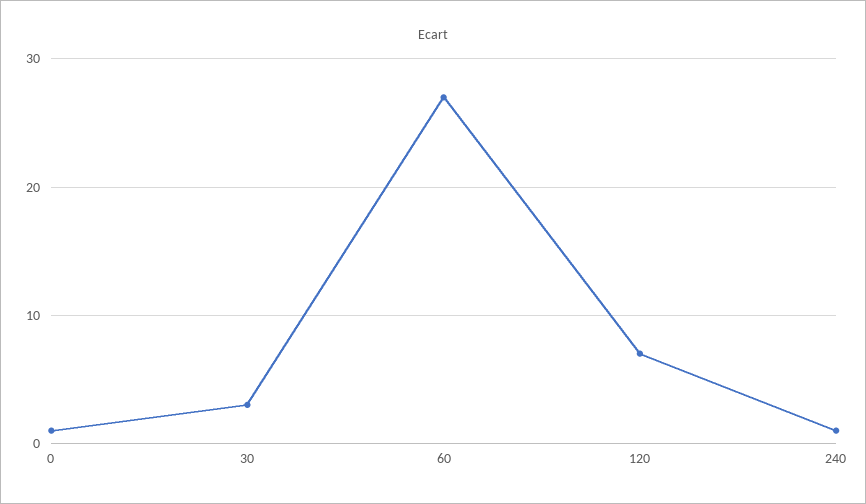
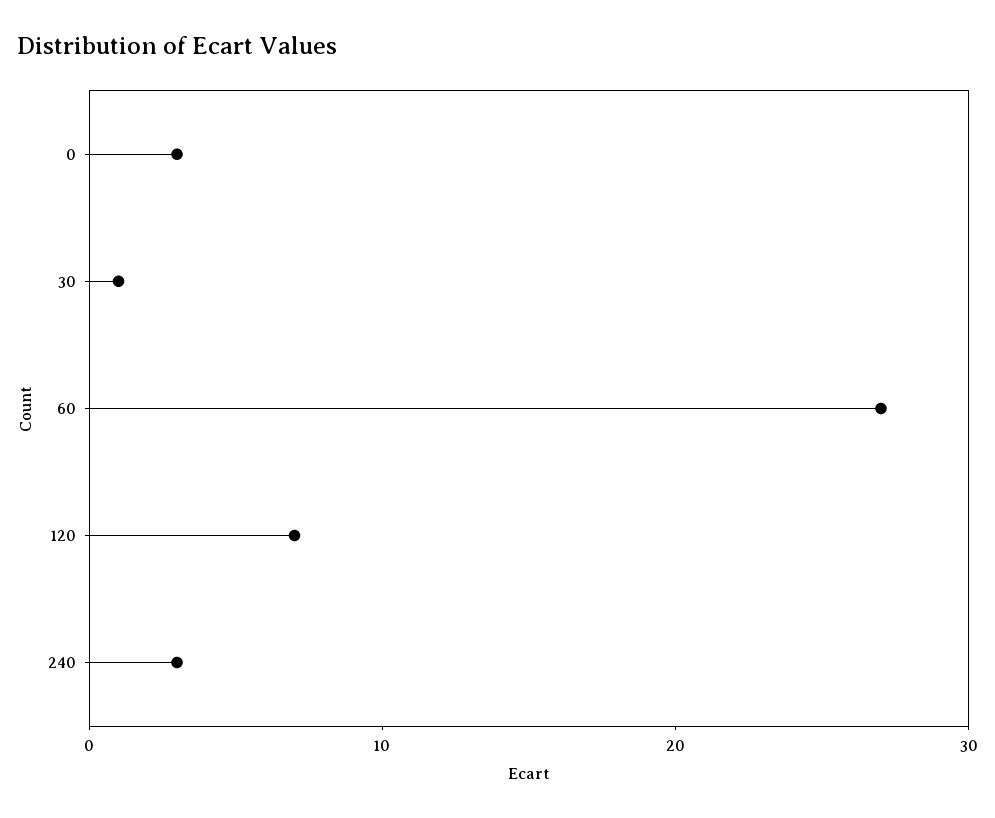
  {
-   "0": 1,
+   "0": 3,
-   "30": 3,
+   "30": 1,
    "60": 27,
    "120": 7,
-   "240": 1
+   "240": 3
  }

